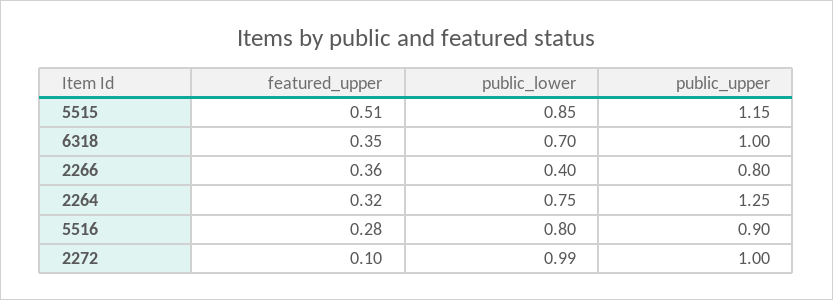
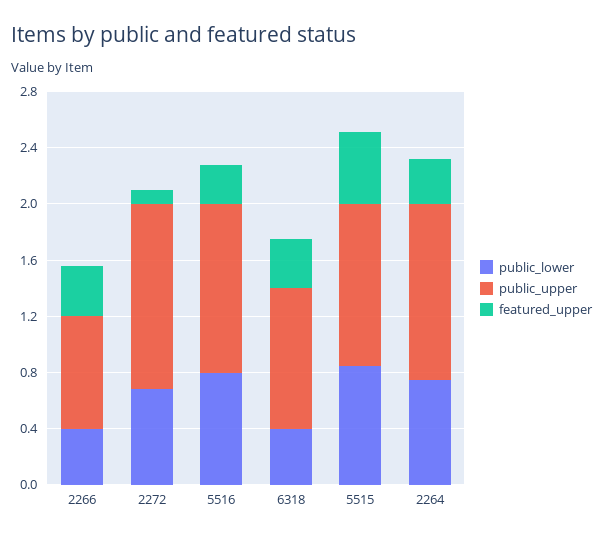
  {
    "featured_upper": {
      "5515": 0.51,
      "6318": 0.35,
      "2266": 0.36,
      "2264": 0.32,
      "5516": 0.28,
      "2272": 0.1
    },
    "public_lower": {
      "5515": 0.85,
-     "6318": 0.7,
+     "6318": 0.4,
      "2266": 0.4,
      "2264": 0.75,
      "5516": 0.8,
-     "2272": 0.99
+     "2272": 0.7
    },
    "public_upper": {
      "5515": 1.15,
      "6318": 1,
      "2266": 0.8,
      "2264": 1.25,
-     "5516": 0.9,
+     "5516": 1.2,
-     "2272": 1
+     "2272": 1.3
    }
  }

